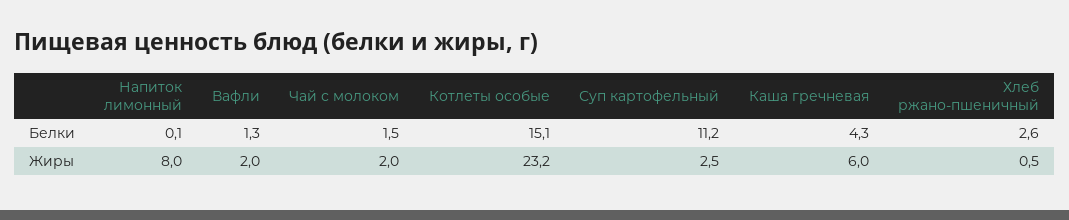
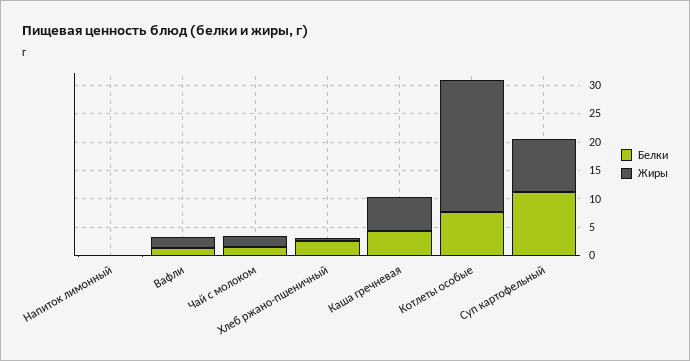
  {
    "Белки": {
      "Напиток лимонный": 0.1,
      "Вафли": 1.3,
      "Чай с молоком": 1.5,
-     "Котлеты особые": 15.1,
+     "Котлеты особые": 7.5,
      "Суп картофельный": 11.2,
      "Каша гречневая": 4.3,
      "Хлеб ржано-пшеничный": 2.6
    },
    "Жиры": {
-     "Напиток лимонный": 8,
+     "Напиток лимонный": 0,
      "Вафли": 2,
      "Чай с молоком": 2,
      "Котлеты особые": 23.2,
-     "Суп картофельный": 2.5,
+     "Суп картофельный": 10,
      "Каша гречневая": 6,
      "Хлеб ржано-пшеничный": 0.5
    }
  }

